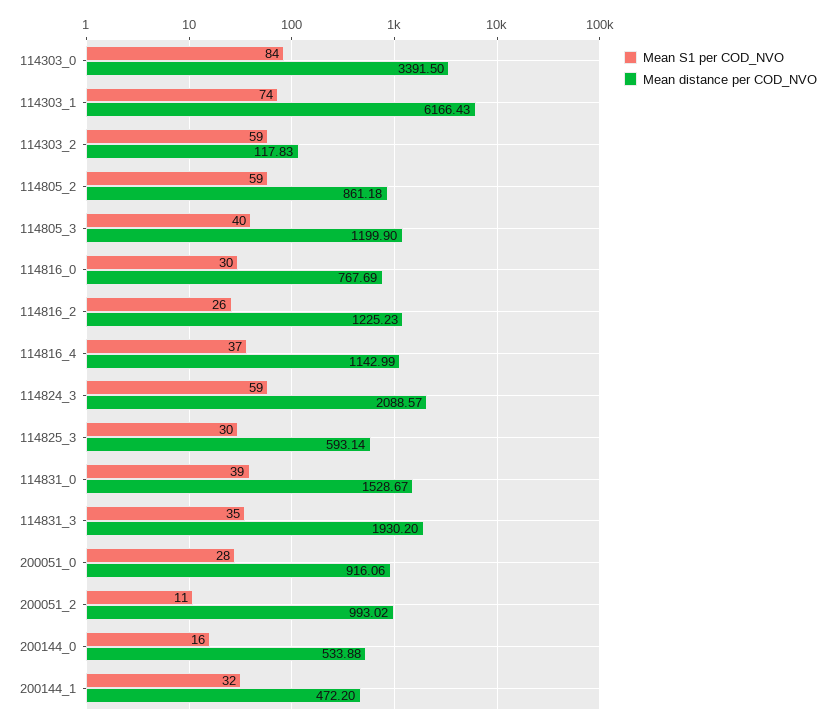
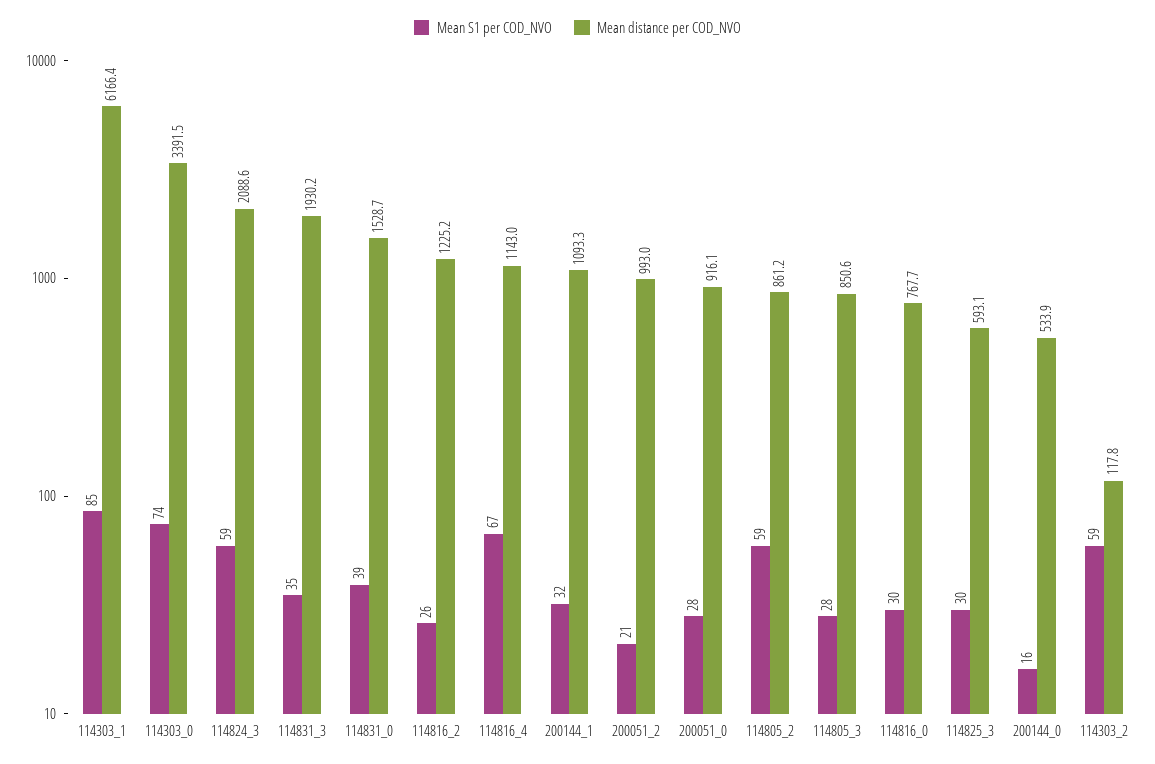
  {
    "Mean S1 per COD_NVO": {
-     "114303_0": 84,
+     "114303_0": 74,
-     "114303_1": 74,
+     "114303_1": 85,
      "114303_2": 59,
      "114805_2": 59,
-     "114805_3": 40,
+     "114805_3": 28,
      "114816_0": 30,
      "114816_2": 26,
-     "114816_4": 37,
+     "114816_4": 67,
      "114824_3": 59,
      "114825_3": 30,
      "114831_0": 39,
      "114831_3": 35,
      "200051_0": 28,
-     "200051_2": 11,
+     "200051_2": 21,
      "200144_0": 16,
      "200144_1": 32
    },
    "Mean distance per COD_NVO": {
      "114303_0": 3391.5,
      "114303_1": 6166.43,
      "114303_2": 117.83,
      "114805_2": 861.18,
-     "114805_3": 1199.9,
+     "114805_3": 850.6,
      "114816_0": 767.69,
      "114816_2": 1225.23,
      "114816_4": 1142.99,
      "114824_3": 2088.57,
      "114825_3": 593.14,
      "114831_0": 1528.67,
      "114831_3": 1930.2,
      "200051_0": 916.06,
      "200051_2": 993.02,
      "200144_0": 533.88,
-     "200144_1": 472.2
+     "200144_1": 1093.3
    }
  }

